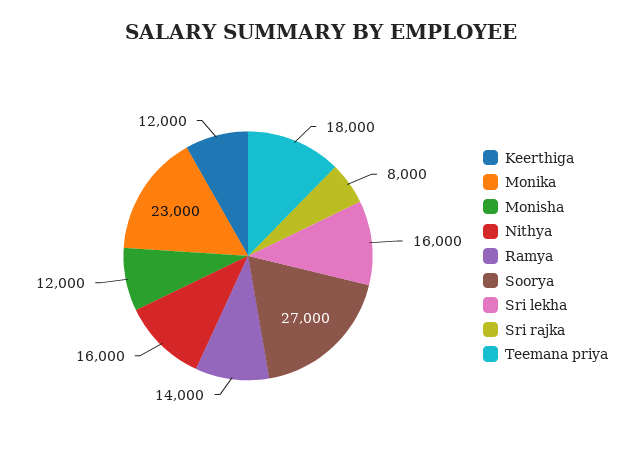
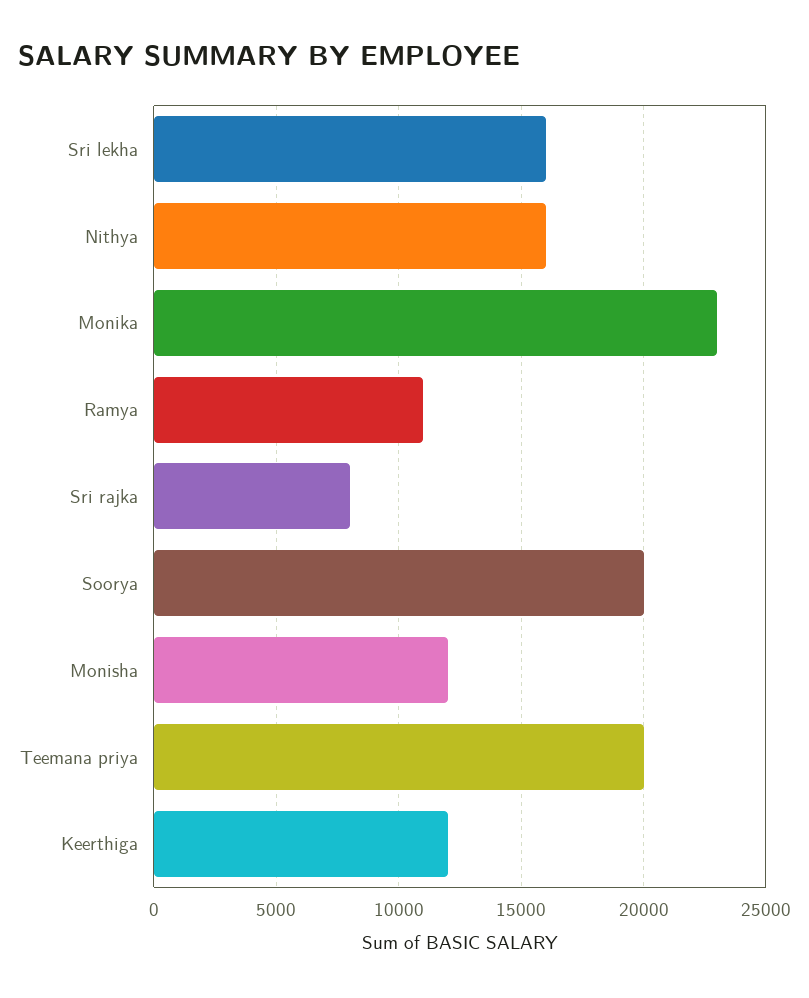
  {
    "Keerthiga": 12000,
    "Monika": 23000,
    "Monisha": 12000,
    "Nithya": 16000,
-   "Ramya": 14000,
+   "Ramya": 11000,
-   "Soorya": 27000,
+   "Soorya": 20000,
    "Sri lekha": 16000,
    "Sri rajka": 8000,
-   "Teemana priya": 18000
+   "Teemana priya": 20000
  }

